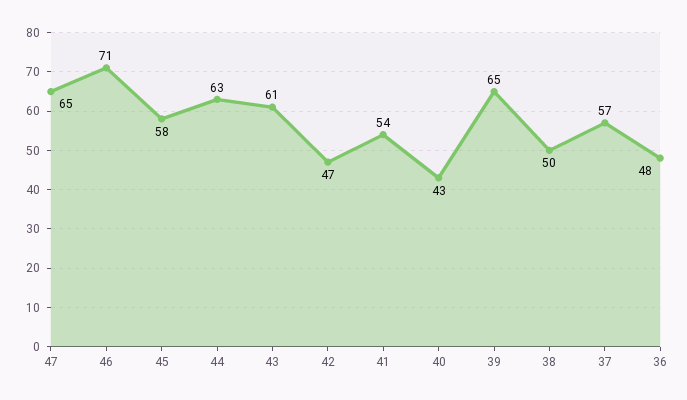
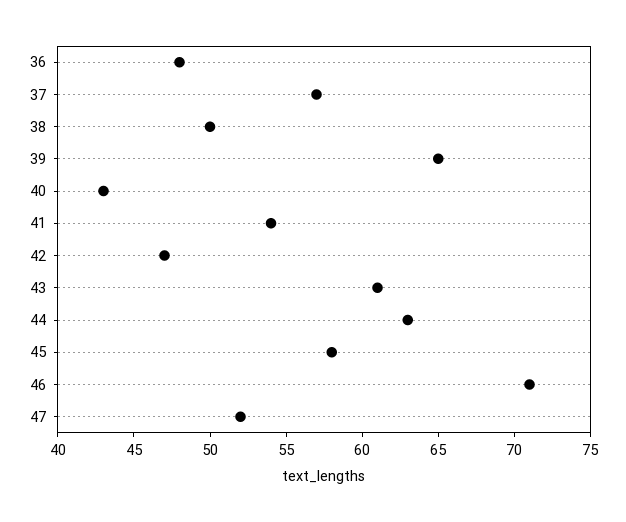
  {
-   "47": 65,
+   "47": 52,
    "46": 71,
    "45": 58,
    "44": 63,
    "43": 61,
    "42": 47,
    "41": 54,
    "40": 43,
    "39": 65,
    "38": 50,
    "37": 57,
    "36": 48
  }

